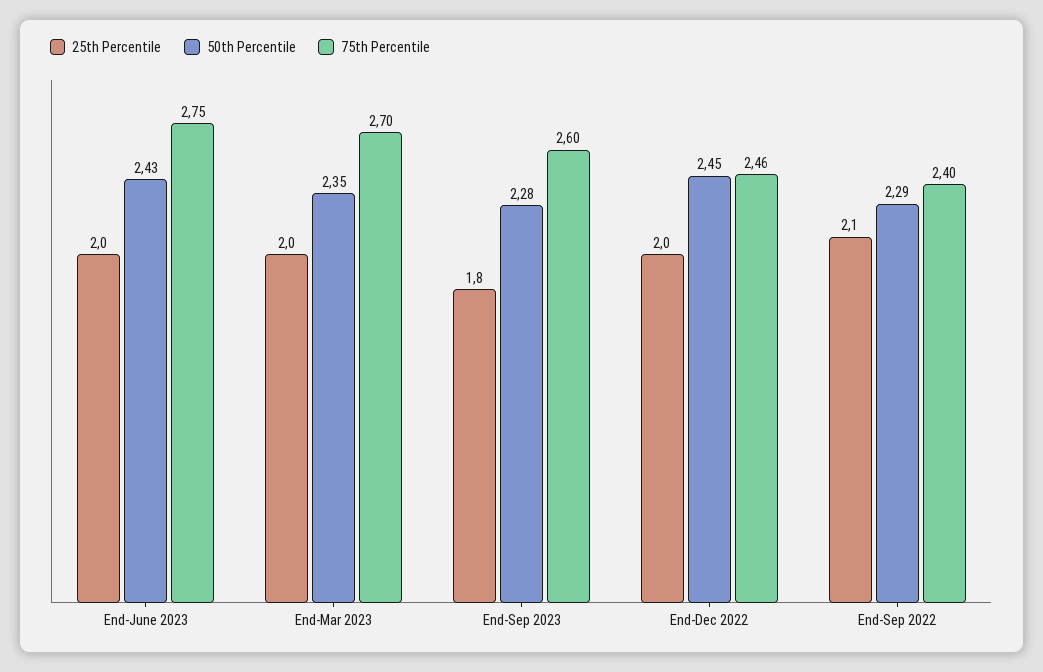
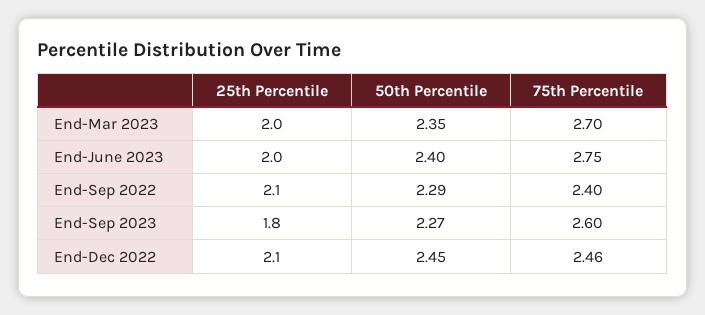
  {
    "25th Percentile": {
      "End-June 2023": 2,
      "End-Mar 2023": 2,
      "End-Sep 2023": 1.8,
-     "End-Dec 2022": 2,
+     "End-Dec 2022": 2.1,
      "End-Sep 2022": 2.1
    },
    "50th Percentile": {
-     "End-June 2023": 2.43,
+     "End-June 2023": 2.4,
      "End-Mar 2023": 2.35,
-     "End-Sep 2023": 2.28,
+     "End-Sep 2023": 2.27,
      "End-Dec 2022": 2.45,
      "End-Sep 2022": 2.29
    },
    "75th Percentile": {
      "End-June 2023": 2.75,
      "End-Mar 2023": 2.7,
      "End-Sep 2023": 2.6,
      "End-Dec 2022": 2.46,
      "End-Sep 2022": 2.4
    }
  }

